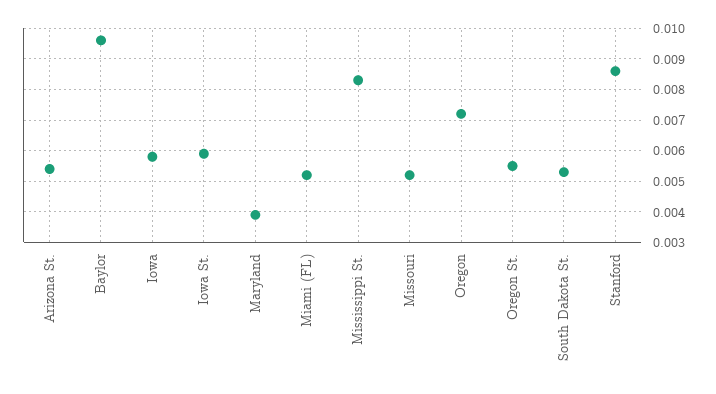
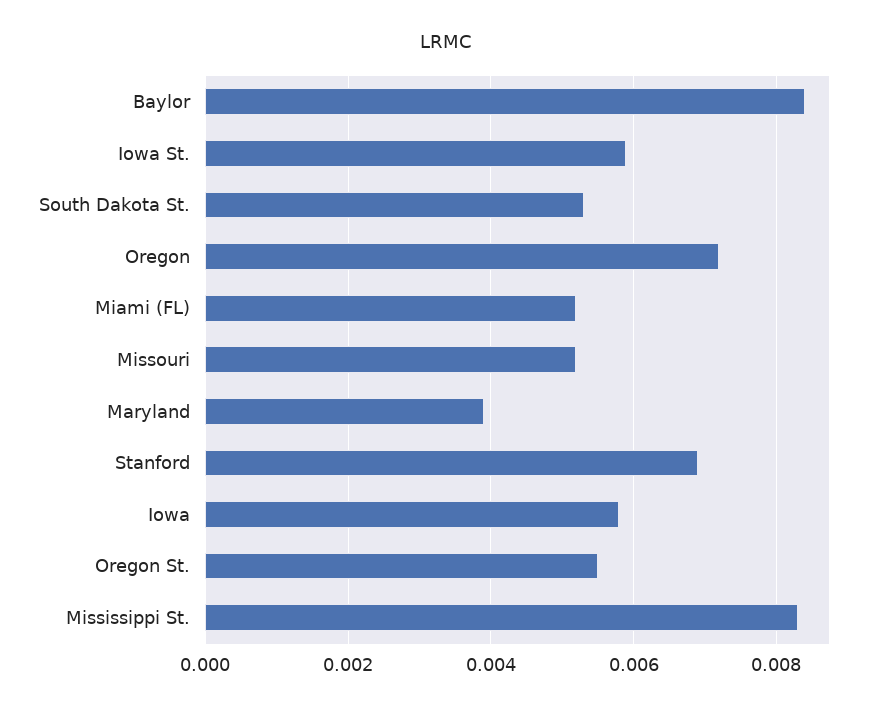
  {
-   "Arizona St.": 0.0055,
-   "Baylor": 0.0095,
+   "Baylor": 0.0085,
    "Iowa": 0.006,
    "Iowa St.": 0.006,
    "Maryland": 0.004,
    "Miami (FL)": 0.005,
    "Mississippi St.": 0.0085,
    "Missouri": 0.005,
    "Oregon": 0.007,
    "Oregon St.": 0.0055,
    "South Dakota St.": 0.0055,
-   "Stanford": 0.0085
+   "Stanford": 0.007
  }

